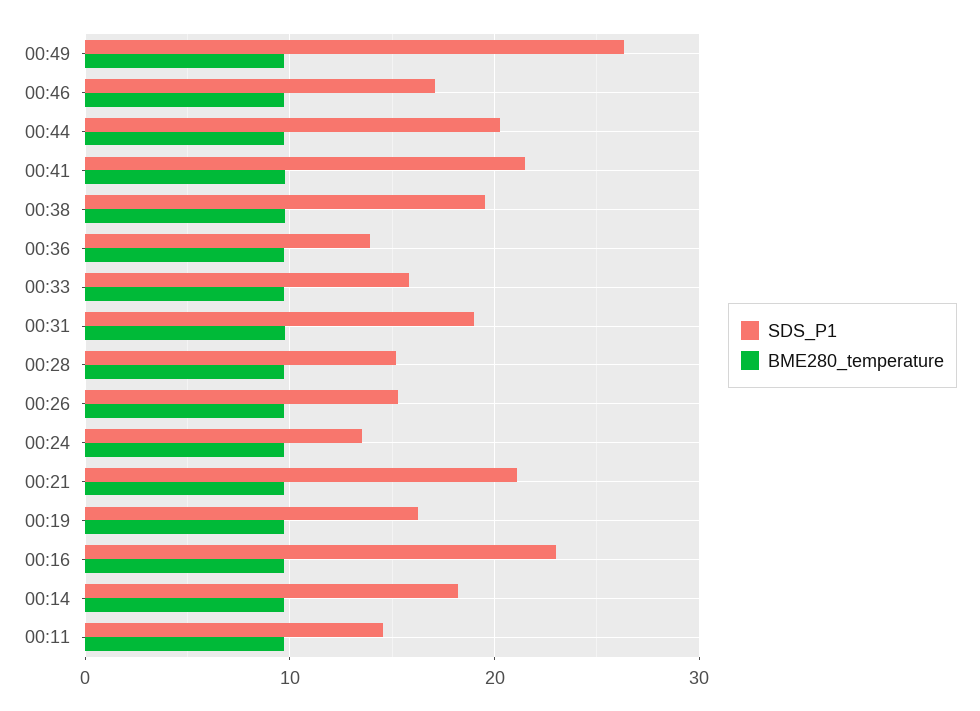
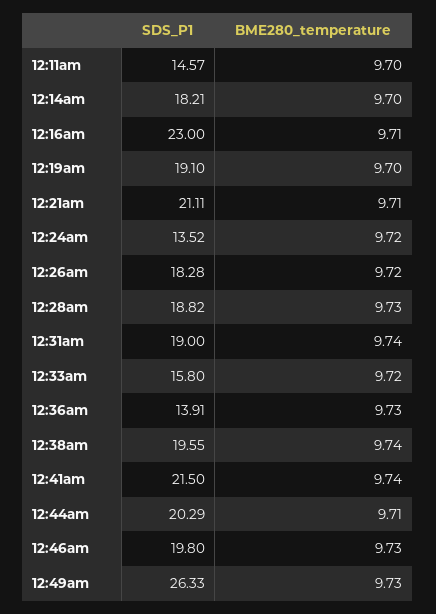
  {
    "SDS_P1": {
      "00:49": 26.33,
-     "00:46": 17,
+     "00:46": 19.8,
      "00:44": 20.29,
      "00:41": 21.5,
      "00:38": 19.55,
      "00:36": 13.91,
      "00:33": 15.8,
      "00:31": 19,
-     "00:28": 15,
+     "00:28": 18.82,
-     "00:26": 15,
+     "00:26": 18.28,
      "00:24": 13.52,
      "00:21": 21.11,
-     "00:19": 16,
+     "00:19": 19.1,
      "00:16": 23,
      "00:14": 18.21,
      "00:11": 14.57
    },
    "BME280_temperature": {
      "00:49": 9.73,
      "00:46": 9.73,
      "00:44": 9.71,
      "00:41": 9.74,
      "00:38": 9.74,
      "00:36": 9.73,
      "00:33": 9.72,
      "00:31": 9.74,
      "00:28": 9.73,
      "00:26": 9.72,
      "00:24": 9.72,
      "00:21": 9.71,
      "00:19": 9.7,
      "00:16": 9.71,
      "00:14": 9.7,
      "00:11": 9.7
    }
  }

